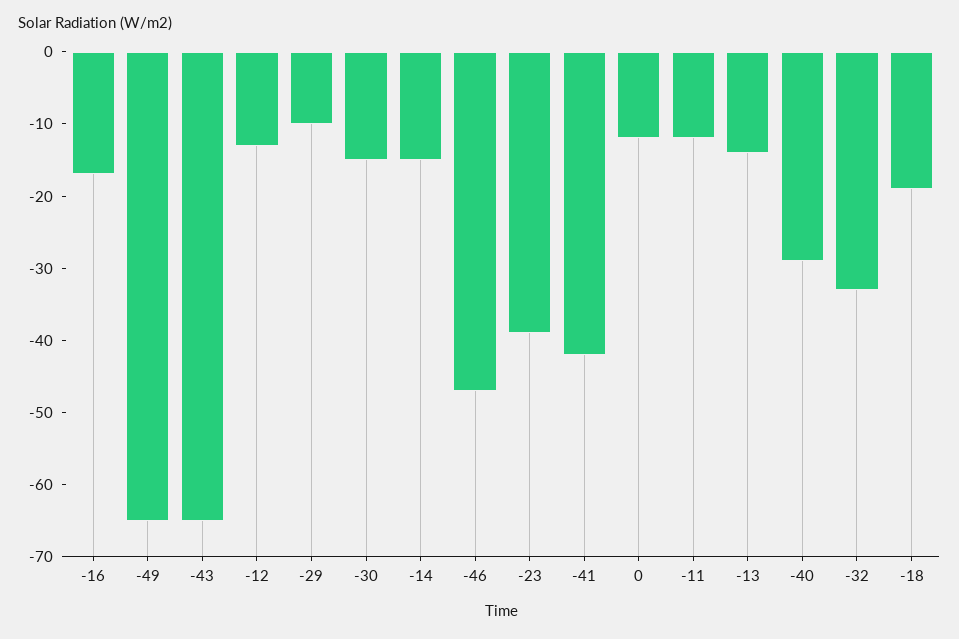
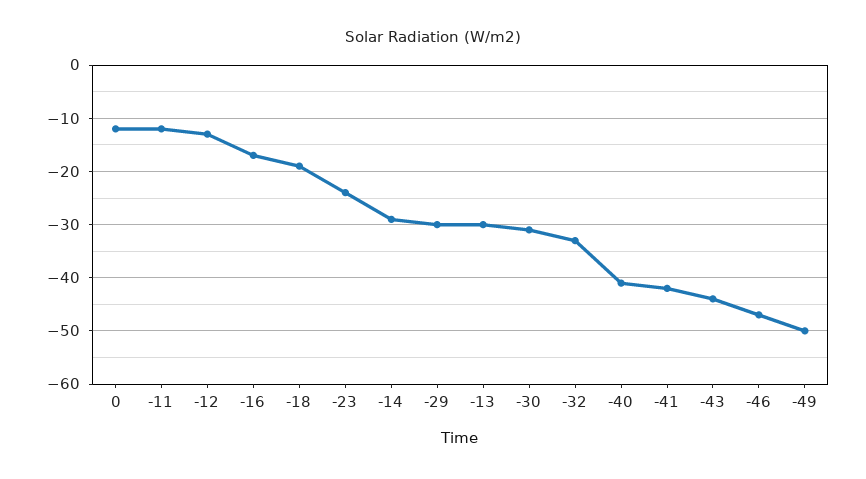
  {
    "-16": -15,
-   "-49": -65,
+   "-49": -50,
-   "-43": -65,
+   "-43": -45,
    "-12": -15,
-   "-29": -10,
+   "-29": -30,
-   "-30": -15,
+   "-30": -30,
-   "-14": -15,
+   "-14": -30,
    "-46": -45,
-   "-23": -40,
+   "-23": -25,
    "-41": -40,
    "0": -10,
    "-11": -10,
-   "-13": -15,
+   "-13": -30,
-   "-40": -30,
+   "-40": -40,
    "-32": -35,
    "-18": -20
  }

